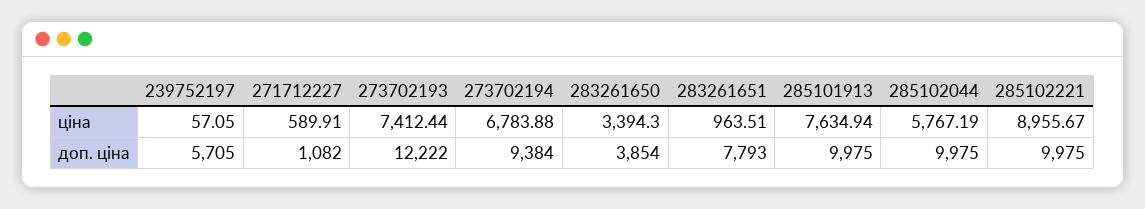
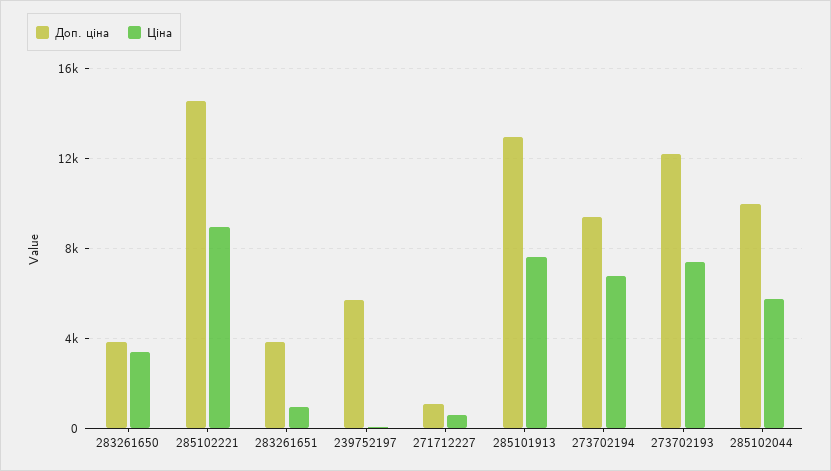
  {
    "ціна": {
      "239752197": 57.05,
      "271712227": 589.91,
      "273702193": 7412.44,
      "273702194": 6783.88,
      "283261650": 3394.3,
      "283261651": 963.51,
      "285101913": 7634.94,
      "285102044": 5767.19,
      "285102221": 8955.67
    },
    "доп. ціна": {
      "239752197": 5705,
      "271712227": 1082,
      "273702193": 12222,
      "273702194": 9384,
      "283261650": 3854,
-     "283261651": 7793,
+     "283261651": 4000,
-     "285101913": 9975,
+     "285101913": 13000,
      "285102044": 9975,
-     "285102221": 9975
+     "285102221": 14500
    }
  }

